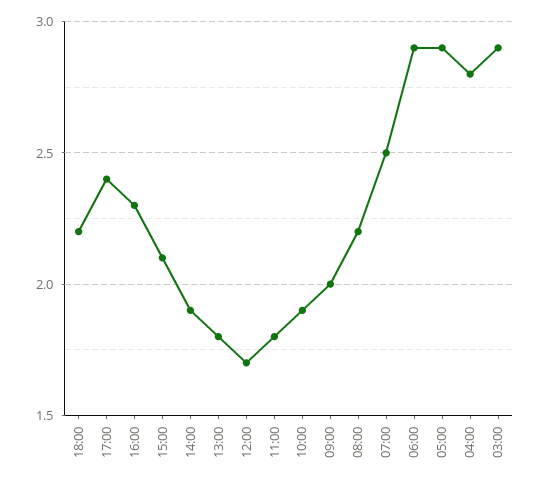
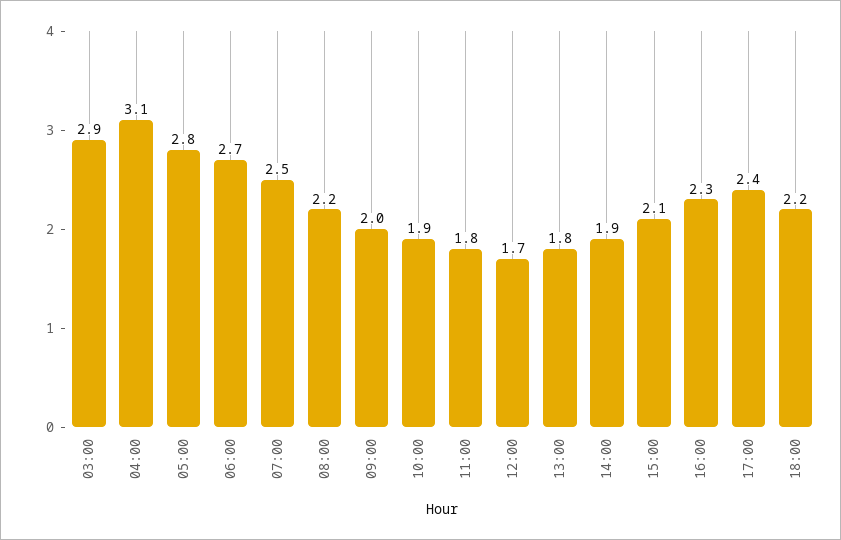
  {
    "18:00": 2.2,
    "17:00": 2.4,
    "16:00": 2.3,
    "15:00": 2.1,
    "14:00": 1.9,
    "13:00": 1.8,
    "12:00": 1.7,
    "11:00": 1.8,
    "10:00": 1.9,
    "09:00": 2,
    "08:00": 2.2,
    "07:00": 2.5,
-   "06:00": 2.9,
+   "06:00": 2.7,
-   "05:00": 2.9,
+   "05:00": 2.8,
-   "04:00": 2.8,
+   "04:00": 3.1,
    "03:00": 2.9
  }

